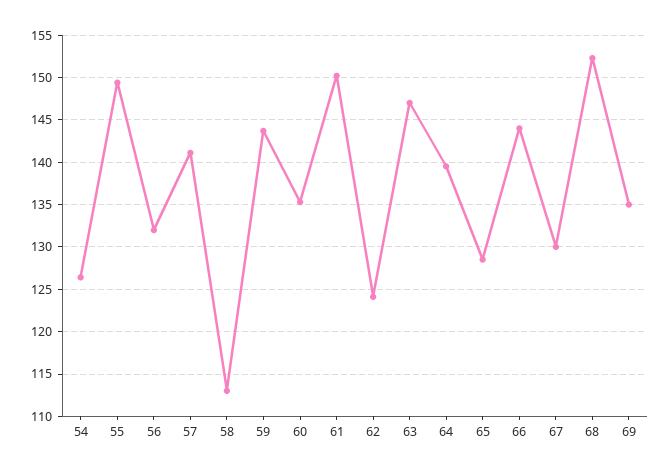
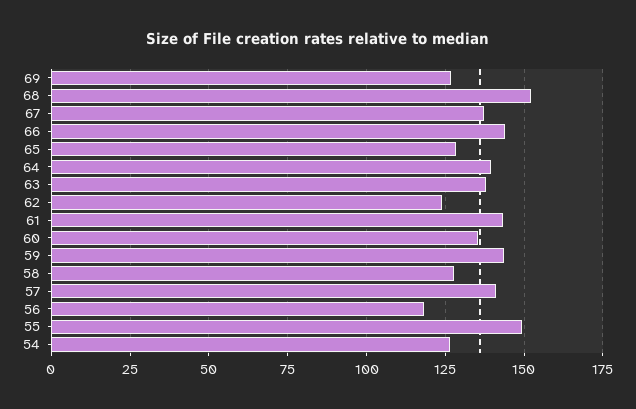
  {
    "54": 126,
    "55": 149,
-   "56": 132,
+   "56": 117.5,
    "57": 141,
-   "58": 113,
+   "58": 127.5,
    "59": 144,
    "60": 135,
-   "61": 150,
+   "61": 142.5,
    "62": 124,
-   "63": 147,
+   "63": 137.5,
    "64": 140,
    "65": 129,
    "66": 144,
-   "67": 130,
+   "67": 137.5,
    "68": 152,
-   "69": 135
+   "69": 127.5
  }

